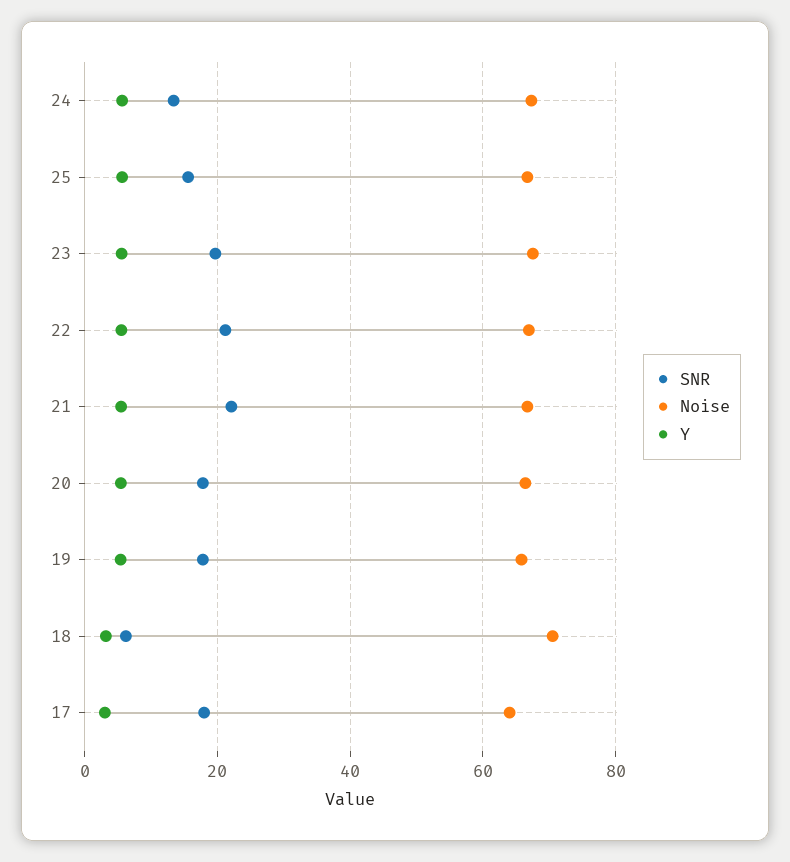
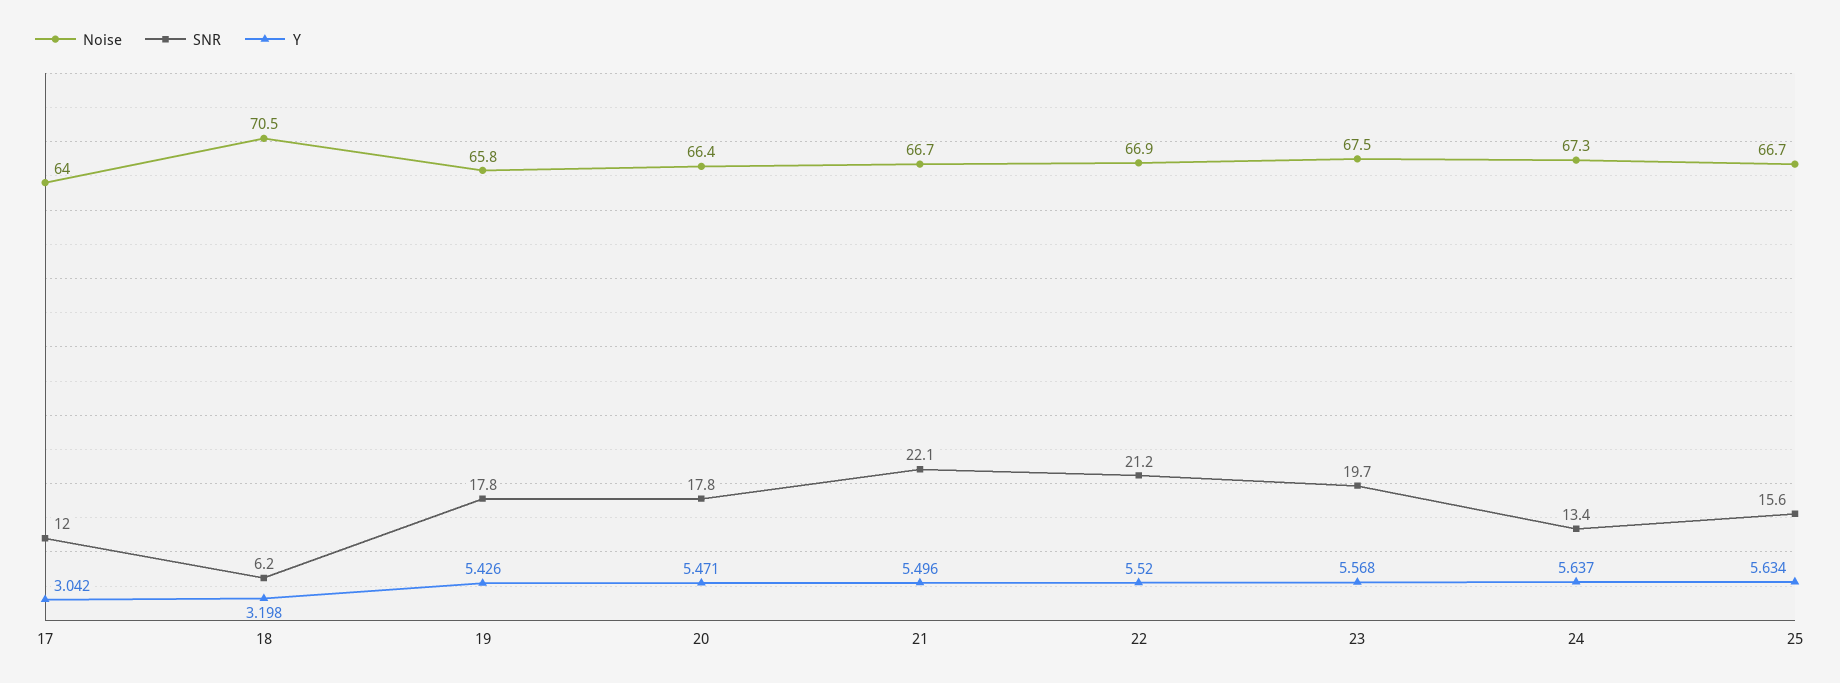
  {
    "SNR": {
      "24": 13.4,
      "25": 15.6,
      "23": 19.7,
      "22": 21.2,
      "21": 22.1,
      "20": 17.8,
      "19": 17.8,
      "18": 6.2,
-     "17": 18
+     "17": 12
    },
    "Noise": {
      "24": 67.3,
      "25": 66.7,
      "23": 67.5,
      "22": 66.9,
      "21": 66.7,
      "20": 66.4,
      "19": 65.8,
      "18": 70.5,
      "17": 64
    },
    "Y": {
      "24": 5.637,
      "25": 5.634,
      "23": 5.568,
      "22": 5.52,
      "21": 5.496,
      "20": 5.471,
      "19": 5.426,
      "18": 3.198,
      "17": 3.042
    }
  }

